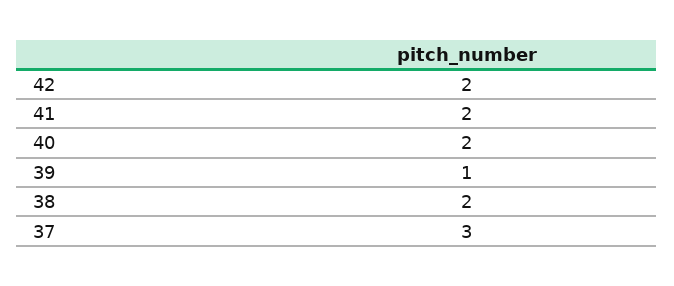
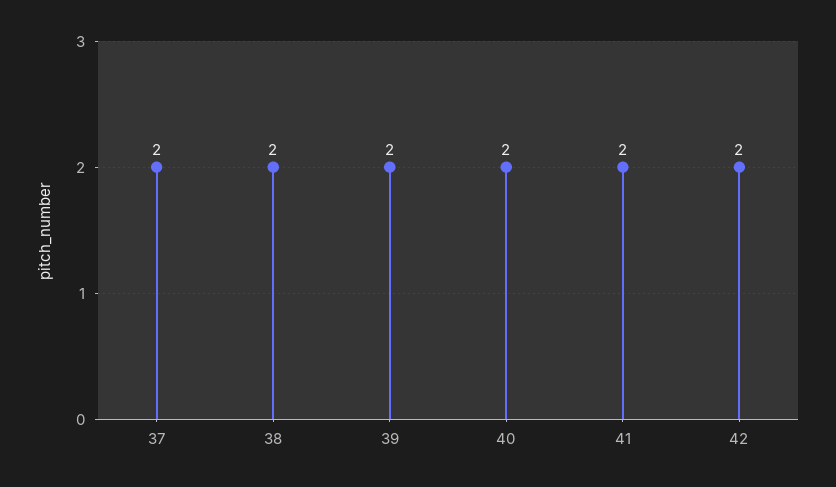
  {
    "42": 2,
    "41": 2,
    "40": 2,
-   "39": 1,
+   "39": 2,
    "38": 2,
-   "37": 3
+   "37": 2
  }

